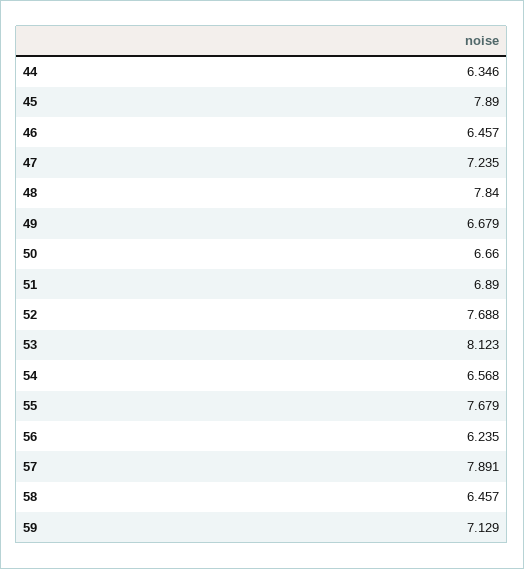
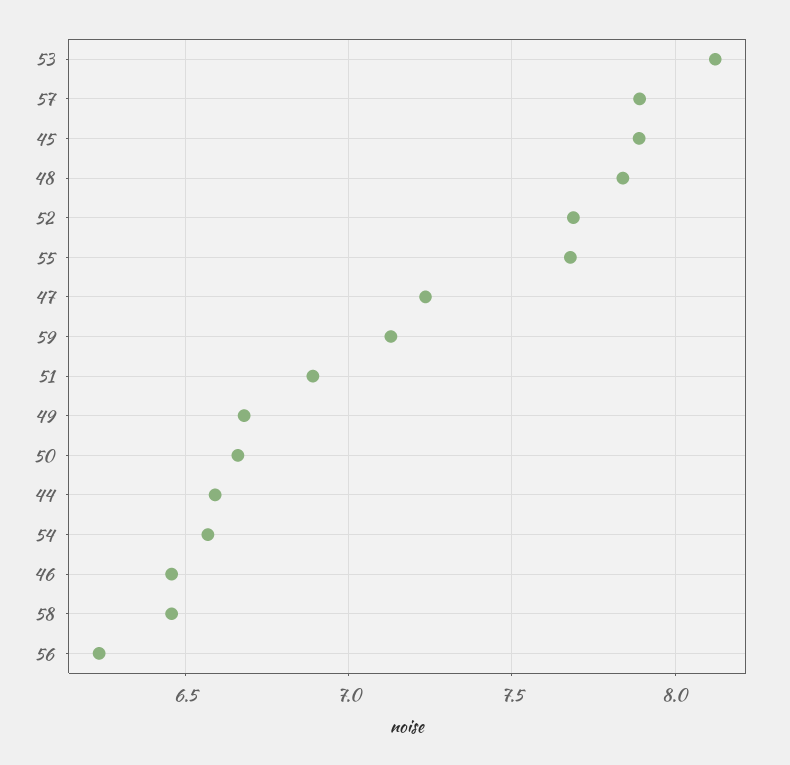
  {
-   "44": 6.346,
+   "44": 6.6,
    "45": 7.89,
    "46": 6.457,
    "47": 7.235,
    "48": 7.84,
    "49": 6.679,
    "50": 6.66,
    "51": 6.89,
    "52": 7.688,
    "53": 8.123,
    "54": 6.568,
    "55": 7.679,
    "56": 6.235,
    "57": 7.891,
    "58": 6.457,
    "59": 7.129
  }

